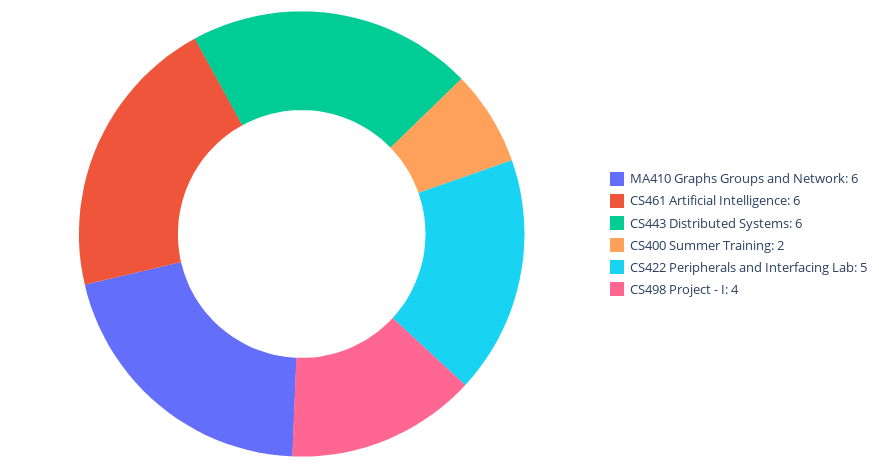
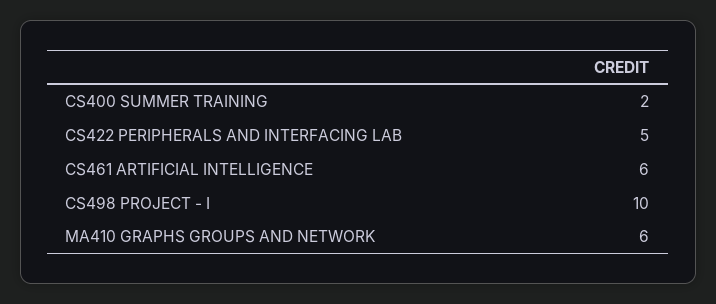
  {
    "MA410 Graphs Groups and Network": 6,
    "CS461 Artificial Intelligence": 6,
-   "CS443 Distributed Systems": 6,
    "CS400 Summer Training": 2,
    "CS422 Peripherals and Interfacing Lab": 5,
-   "CS498 Project - I": 4
+   "CS498 Project - I": 10
  }

